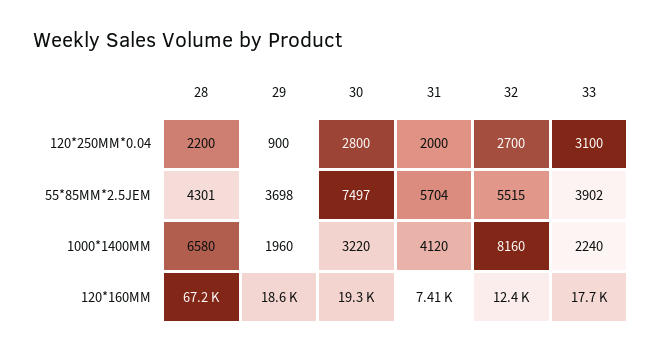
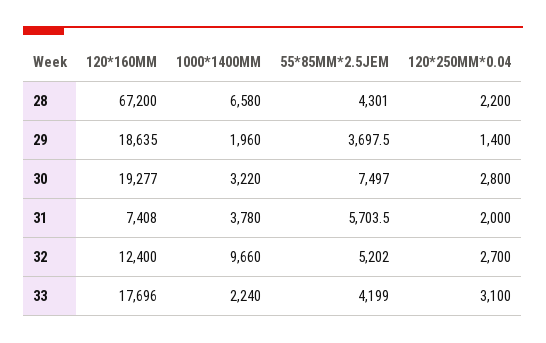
  {
    "28": {
      "120*250MM*0.04": 2200,
      "55*85MM*2.5JEM": 4301,
      "1000*1400MM": 6580,
      "120*160MM": 67200
    },
    "29": {
-     "120*250MM*0.04": 900,
+     "120*250MM*0.04": 1400,
      "55*85MM*2.5JEM": 3697.5,
      "1000*1400MM": 1960,
      "120*160MM": 18635
    },
    "30": {
      "120*250MM*0.04": 2800,
      "55*85MM*2.5JEM": 7497,
      "1000*1400MM": 3220,
      "120*160MM": 19277
    },
    "31": {
      "120*250MM*0.04": 2000,
      "55*85MM*2.5JEM": 5703.5,
-     "1000*1400MM": 4120,
+     "1000*1400MM": 3780,
      "120*160MM": 7408
    },
    "32": {
      "120*250MM*0.04": 2700,
-     "55*85MM*2.5JEM": 5515,
+     "55*85MM*2.5JEM": 5202,
-     "1000*1400MM": 8160,
+     "1000*1400MM": 9660,
      "120*160MM": 12400
    },
    "33": {
      "120*250MM*0.04": 3100,
-     "55*85MM*2.5JEM": 3902,
+     "55*85MM*2.5JEM": 4199,
      "1000*1400MM": 2240,
      "120*160MM": 17696
    }
  }

